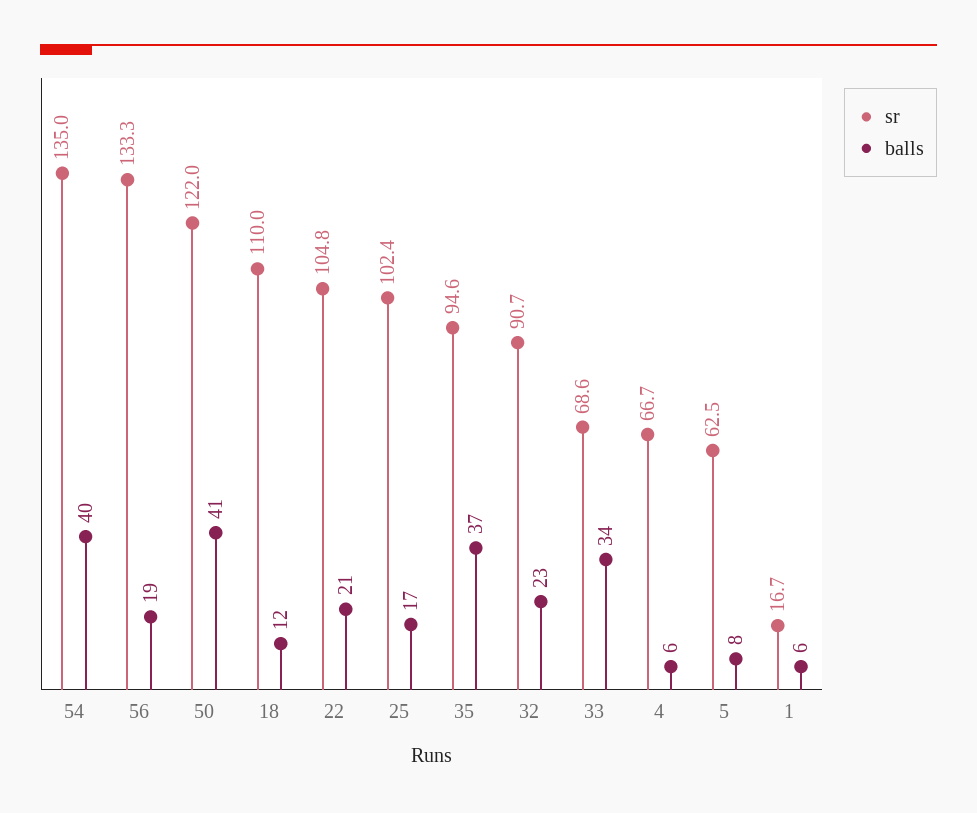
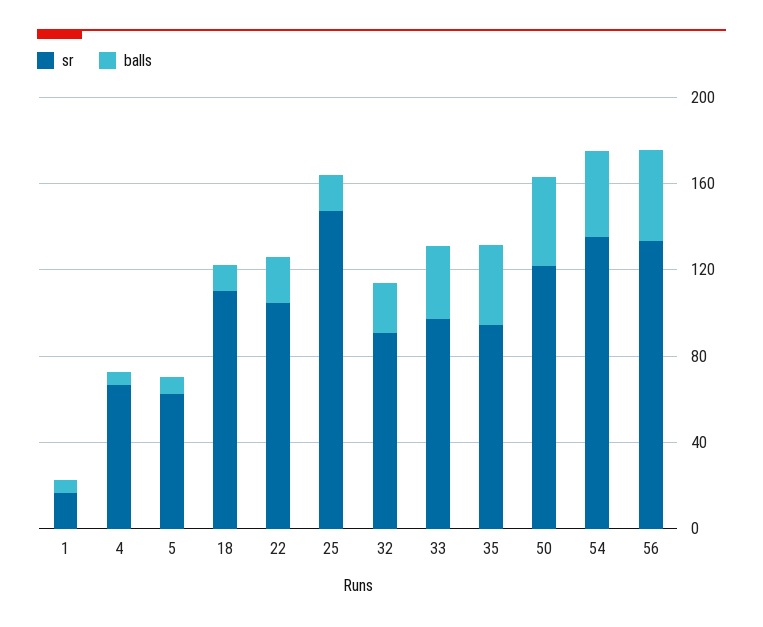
  {
    "sr": {
      "54": 135,
      "56": 133.3,
      "50": 122,
      "18": 110,
      "22": 104.8,
-     "25": 102.4,
+     "25": 150,
      "35": 94.6,
      "32": 90.7,
-     "33": 68.6,
+     "33": 100,
      "4": 66.7,
      "5": 62.5,
      "1": 16.7
    },
    "balls": {
      "54": 40,
-     "56": 19,
+     "56": 40,
      "50": 41,
      "18": 12,
      "22": 21,
      "25": 17,
      "35": 37,
      "32": 23,
      "33": 34,
      "4": 6,
      "5": 8,
      "1": 6
    }
  }

